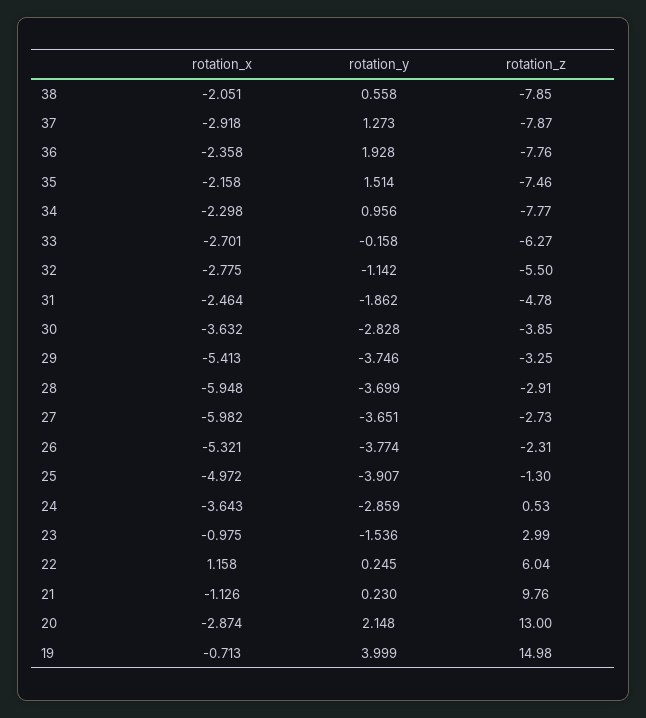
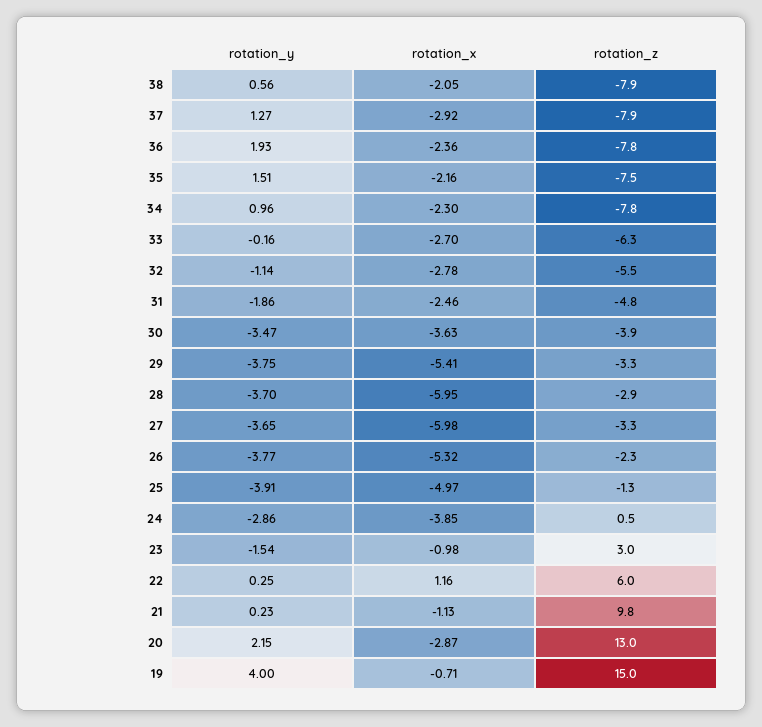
  {
    "rotation_x": {
      "38": -2.051,
      "37": -2.918,
      "36": -2.358,
      "35": -2.158,
      "34": -2.298,
      "33": -2.701,
      "32": -2.775,
      "31": -2.464,
      "30": -3.632,
      "29": -5.413,
      "28": -5.948,
      "27": -5.982,
      "26": -5.321,
      "25": -4.972,
-     "24": -3.643,
+     "24": -3.85,
      "23": -0.975,
      "22": 1.158,
      "21": -1.126,
      "20": -2.874,
      "19": -0.713
    },
    "rotation_y": {
      "38": 0.558,
      "37": 1.273,
      "36": 1.928,
      "35": 1.514,
      "34": 0.956,
      "33": -0.158,
      "32": -1.142,
      "31": -1.862,
-     "30": -2.828,
+     "30": -3.47,
      "29": -3.746,
      "28": -3.699,
      "27": -3.651,
      "26": -3.774,
      "25": -3.907,
      "24": -2.859,
      "23": -1.536,
      "22": 0.245,
      "21": 0.23,
      "20": 2.148,
      "19": 3.999
    },
    "rotation_z": {
      "38": -7.85,
      "37": -7.87,
      "36": -7.76,
      "35": -7.46,
      "34": -7.77,
      "33": -6.27,
      "32": -5.5,
      "31": -4.78,
      "30": -3.85,
      "29": -3.25,
      "28": -2.91,
-     "27": -2.73,
+     "27": -3.3,
      "26": -2.31,
      "25": -1.3,
      "24": 0.53,
      "23": 2.99,
      "22": 6.04,
      "21": 9.76,
      "20": 13,
      "19": 14.98
    }
  }

